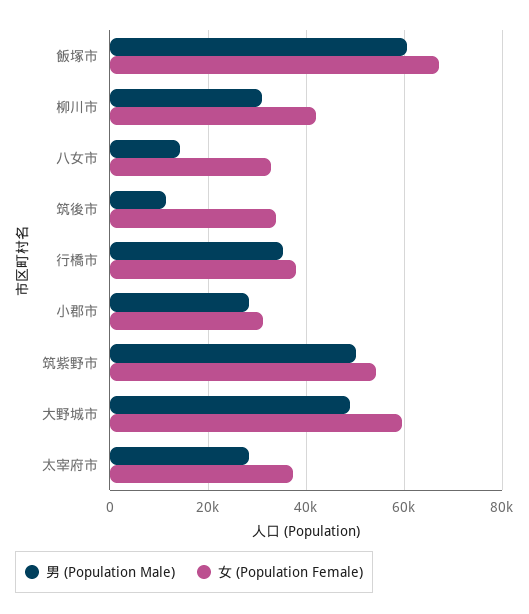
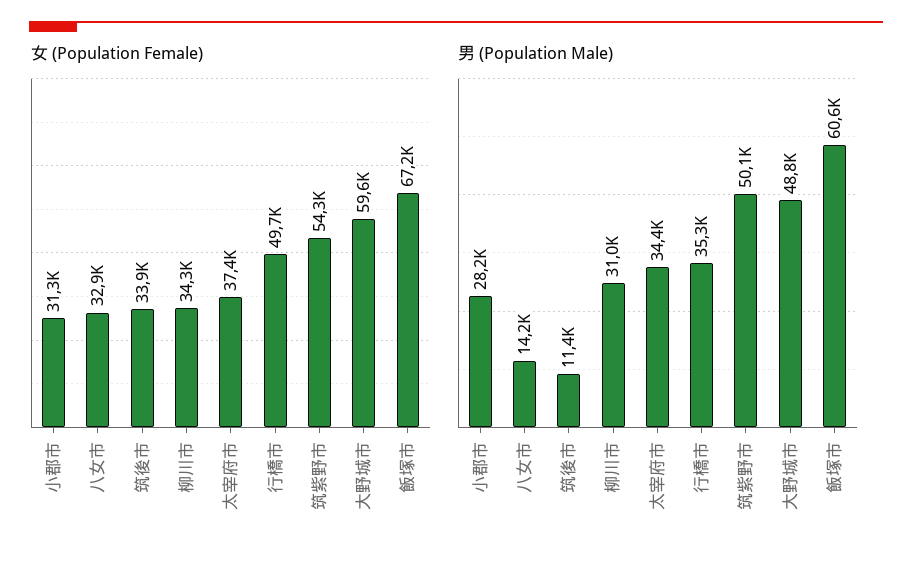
  {
    "男 (Population Male)": {
      "飯塚市": 60600,
      "柳川市": 31000,
      "八女市": 14200,
      "筑後市": 11400,
      "行橋市": 35300,
      "小郡市": 28200,
      "筑紫野市": 50100,
      "大野城市": 48800,
-     "太宰府市": 28000
+     "太宰府市": 34400
    },
    "女 (Population Female)": {
      "飯塚市": 67200,
-     "柳川市": 42000,
+     "柳川市": 34300,
      "八女市": 32900,
      "筑後市": 33900,
-     "行橋市": 38000,
+     "行橋市": 49700,
      "小郡市": 31300,
      "筑紫野市": 54300,
      "大野城市": 59600,
      "太宰府市": 37400
    }
  }

